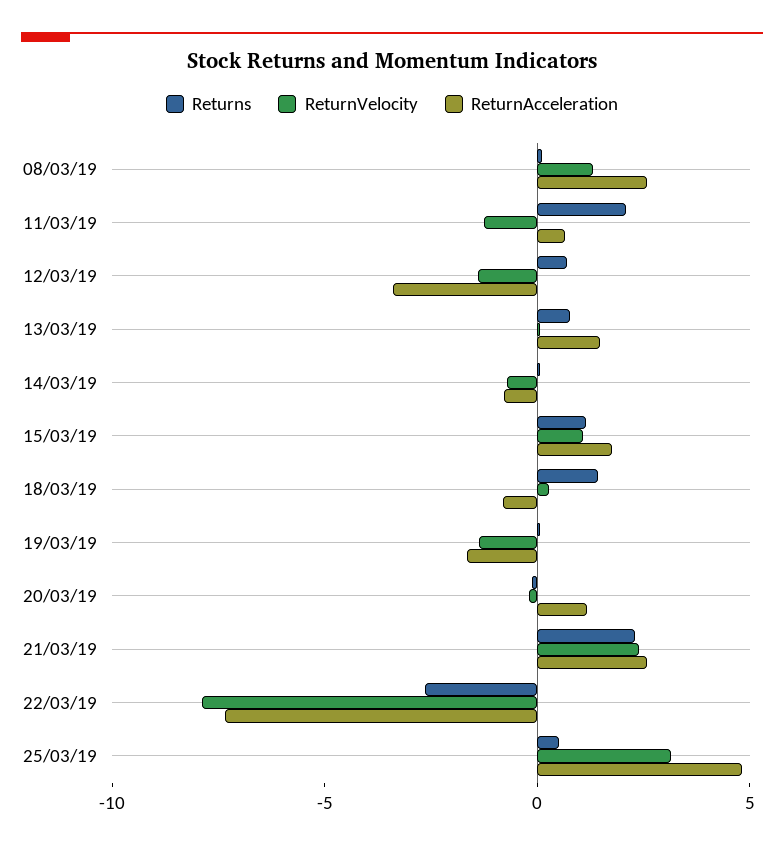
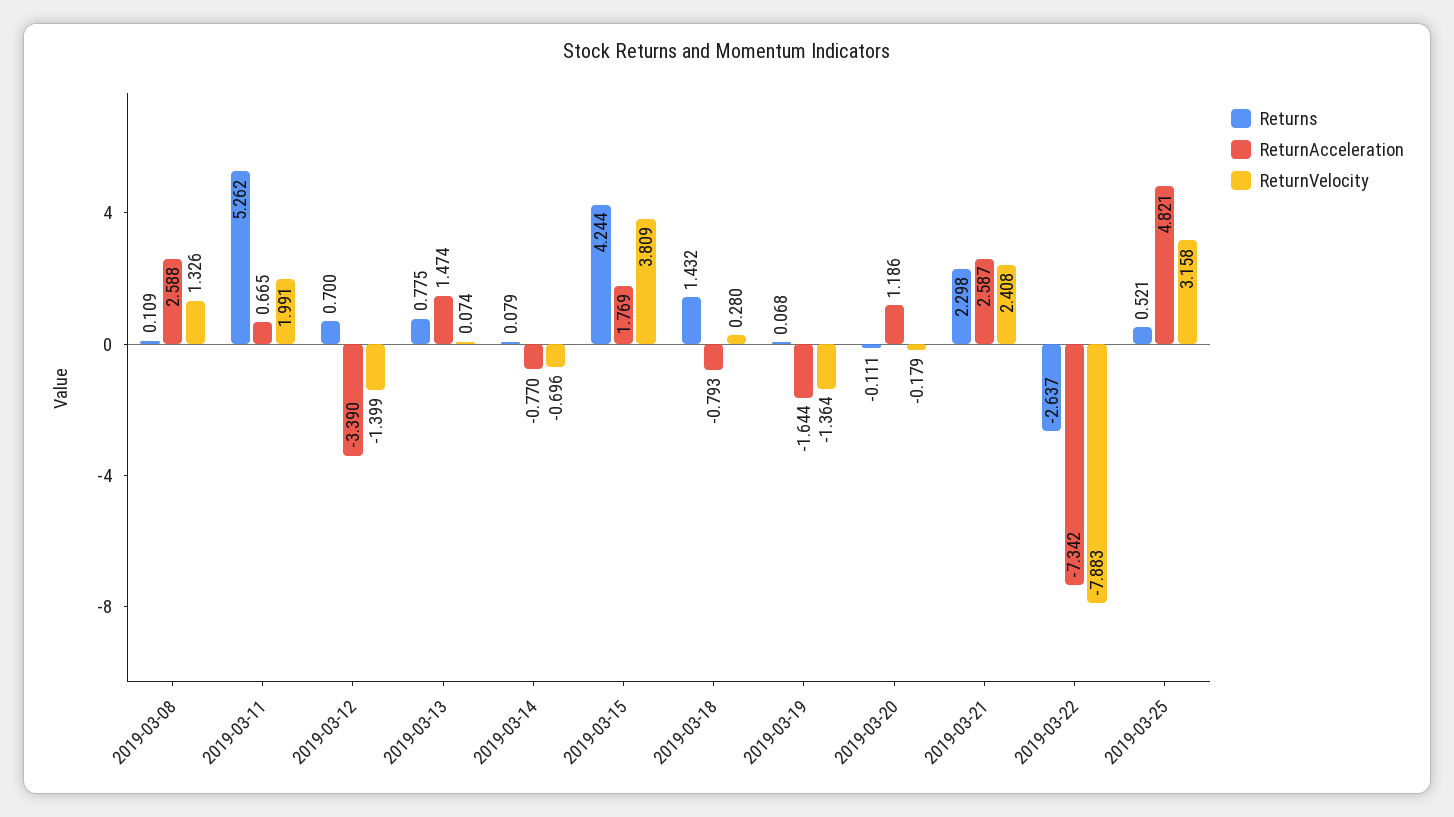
  {
    "Returns": {
      "08/03/19": 0.109,
-     "11/03/19": 2,
+     "11/03/19": 5.262,
      "12/03/19": 0.7,
      "13/03/19": 0.775,
      "14/03/19": 0.079,
-     "15/03/19": 1,
+     "15/03/19": 4.244,
      "18/03/19": 1.432,
      "19/03/19": 0.068,
      "20/03/19": -0.111,
      "21/03/19": 2.298,
      "22/03/19": -2.637,
      "25/03/19": 0.521
    },
    "ReturnVelocity": {
      "08/03/19": 1.326,
-     "11/03/19": -1,
+     "11/03/19": 1.991,
      "12/03/19": -1.399,
      "13/03/19": 0.074,
      "14/03/19": -0.696,
-     "15/03/19": 1,
+     "15/03/19": 3.809,
      "18/03/19": 0.28,
      "19/03/19": -1.364,
      "20/03/19": -0.179,
      "21/03/19": 2.408,
      "22/03/19": -7.883,
      "25/03/19": 3.158
    },
    "ReturnAcceleration": {
      "08/03/19": 2.588,
      "11/03/19": 0.665,
      "12/03/19": -3.39,
      "13/03/19": 1.474,
      "14/03/19": -0.77,
      "15/03/19": 1.769,
      "18/03/19": -0.793,
      "19/03/19": -1.644,
      "20/03/19": 1.186,
      "21/03/19": 2.587,
      "22/03/19": -7.342,
      "25/03/19": 4.821
    }
  }

